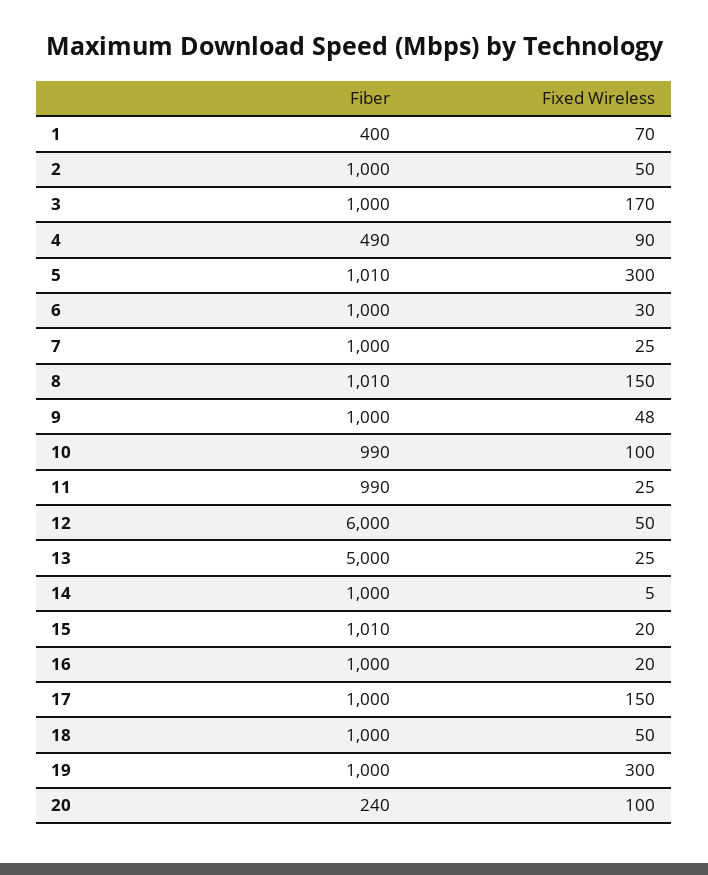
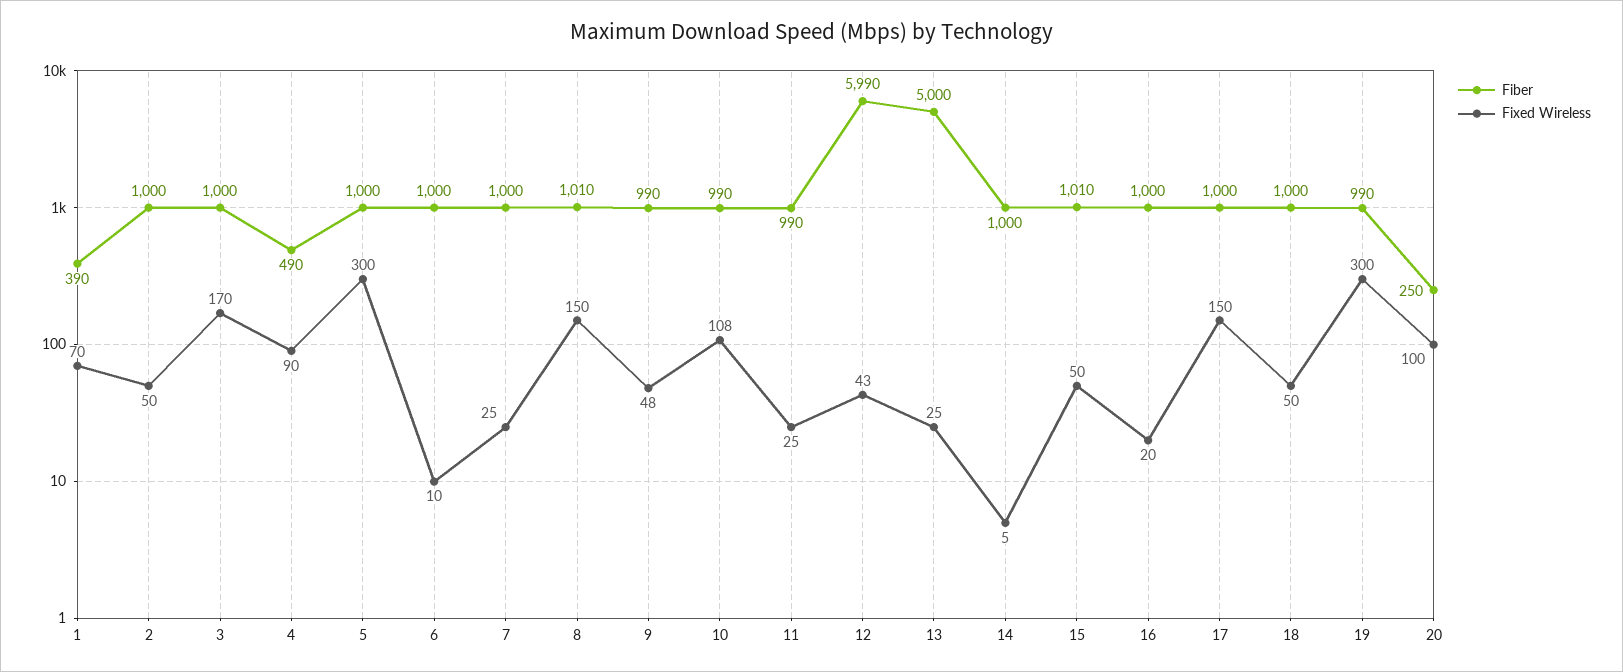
  {
    "Fiber": {
-     "1": 400,
+     "1": 390,
      "2": 1000,
      "3": 1000,
      "4": 490,
-     "5": 1010,
+     "5": 1000,
      "6": 1000,
      "7": 1000,
      "8": 1010,
-     "9": 1000,
+     "9": 990,
      "10": 990,
      "11": 990,
-     "12": 6000,
+     "12": 5990,
      "13": 5000,
      "14": 1000,
      "15": 1010,
      "16": 1000,
      "17": 1000,
      "18": 1000,
-     "19": 1000,
+     "19": 990,
-     "20": 240
+     "20": 250
    },
    "Fixed Wireless": {
      "1": 70,
      "2": 50,
      "3": 170,
      "4": 90,
      "5": 300,
-     "6": 30,
+     "6": 10,
      "7": 25,
      "8": 150,
      "9": 48,
-     "10": 100,
+     "10": 108,
      "11": 25,
-     "12": 50,
+     "12": 43,
      "13": 25,
      "14": 5,
-     "15": 20,
+     "15": 50,
      "16": 20,
      "17": 150,
      "18": 50,
      "19": 300,
      "20": 100
    }
  }

